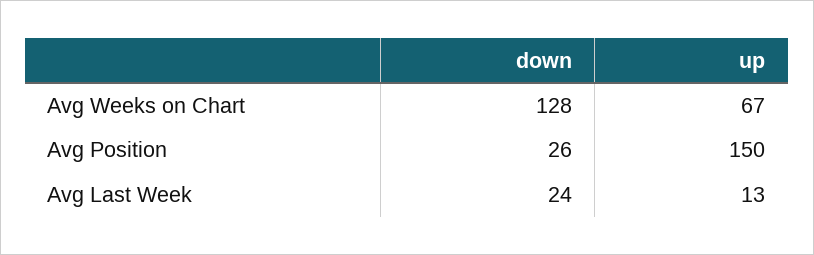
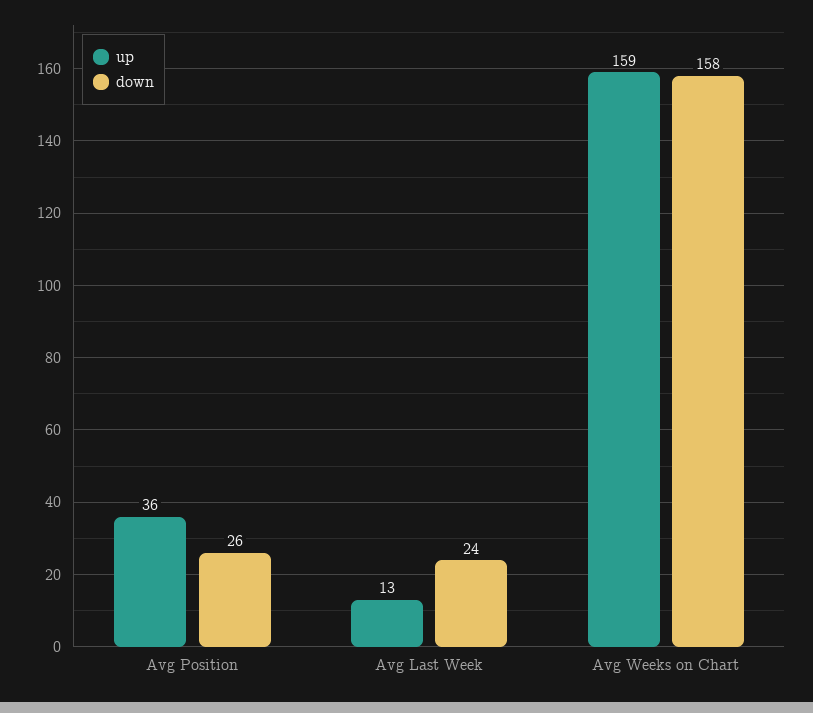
  {
    "down": {
-     "Avg Weeks on Chart": 128,
+     "Avg Weeks on Chart": 158,
      "Avg Position": 26,
      "Avg Last Week": 24
    },
    "up": {
-     "Avg Weeks on Chart": 67,
+     "Avg Weeks on Chart": 159,
-     "Avg Position": 150,
+     "Avg Position": 36,
      "Avg Last Week": 13
    }
  }

